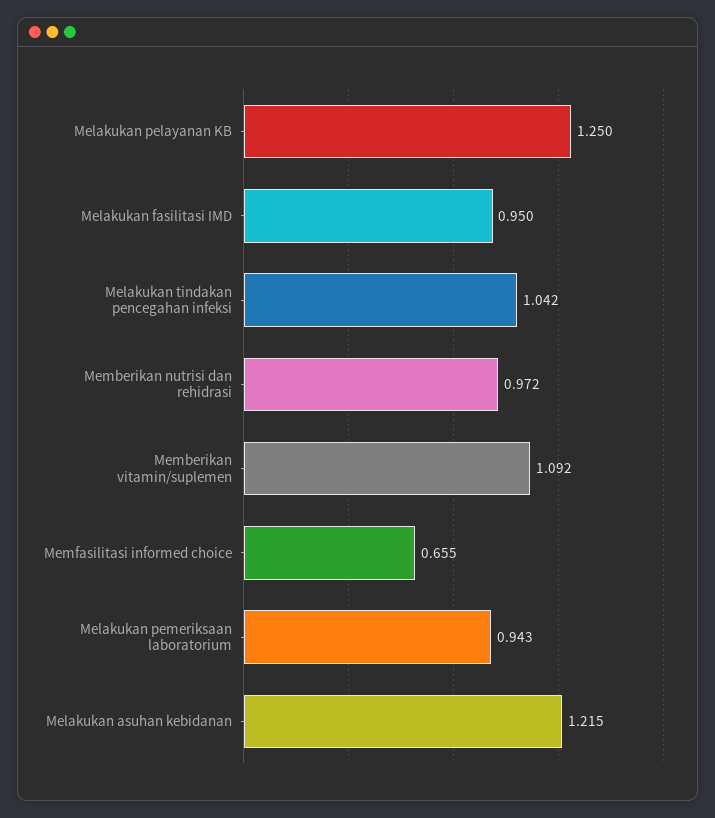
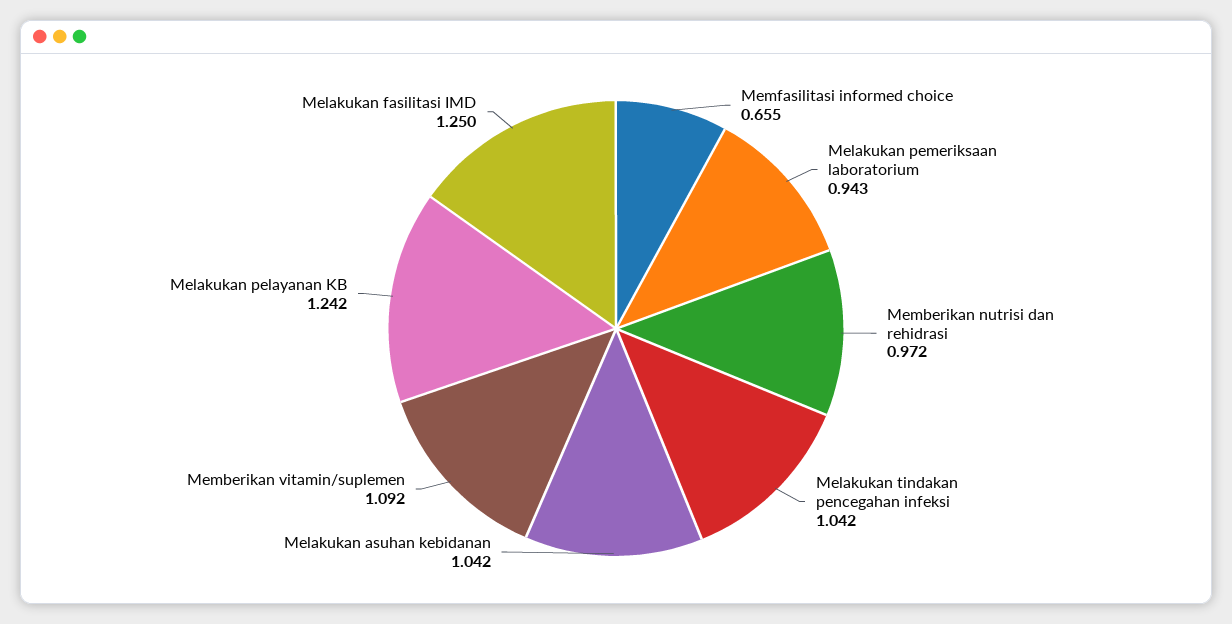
  {
-   "Melakukan pelayanan KB": 1.25,
+   "Melakukan pelayanan KB": 1.242,
-   "Melakukan fasilitasi IMD": 0.95,
+   "Melakukan fasilitasi IMD": 1.25,
    "Melakukan tindakan pencegahan infeksi": 1.042,
    "Memberikan nutrisi dan rehidrasi": 0.972,
    "Memberikan vitamin/suplemen": 1.092,
    "Memfasilitasi informed choice": 0.655,
    "Melakukan pemeriksaan laboratorium": 0.943,
-   "Melakukan asuhan kebidanan": 1.215
+   "Melakukan asuhan kebidanan": 1.042
  }

